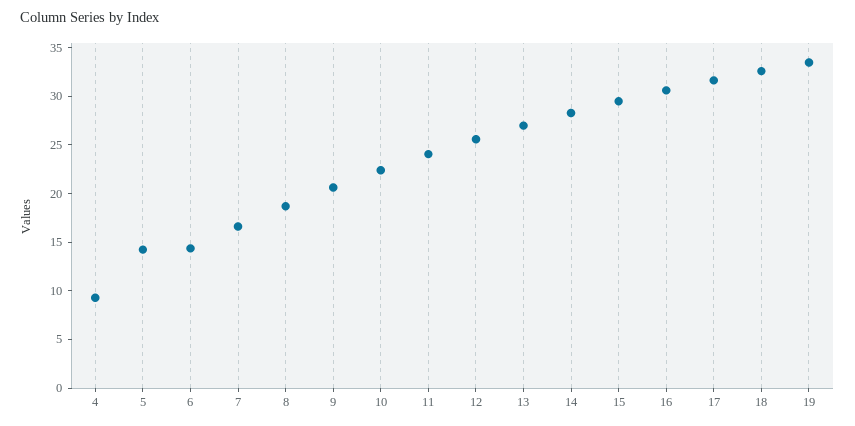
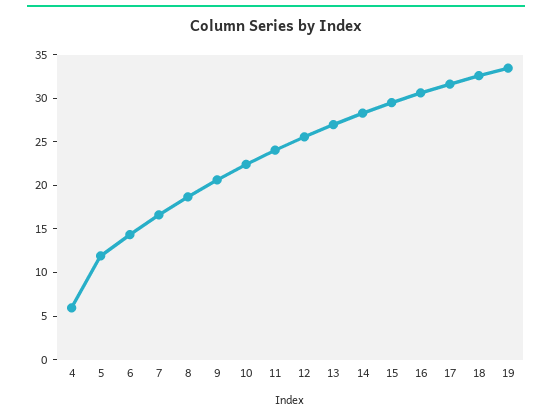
  {
-   "4": 9,
+   "4": 6,
-   "5": 14,
+   "5": 12,
    "6": 14,
    "7": 17,
    "8": 19,
    "9": 21,
    "10": 22,
    "11": 24,
    "12": 26,
    "13": 27,
    "14": 28,
    "15": 29,
    "16": 31,
    "17": 32,
    "18": 33,
    "19": 33
  }

